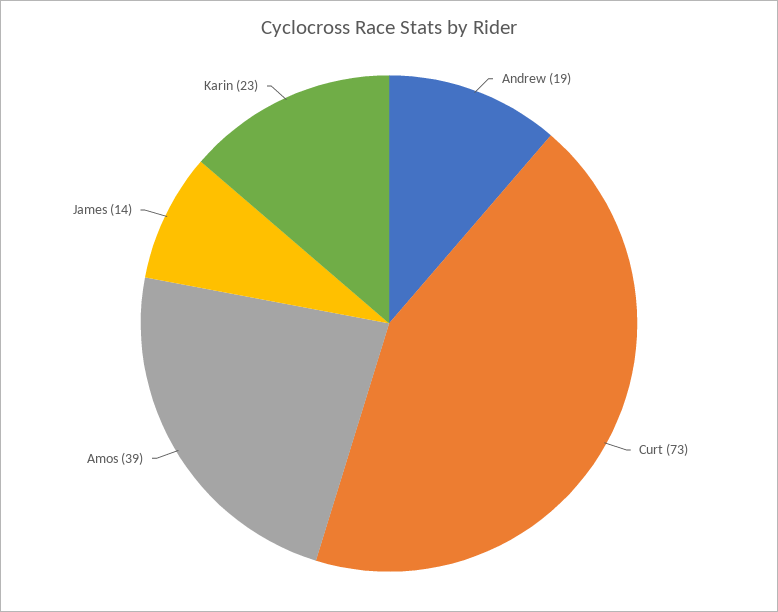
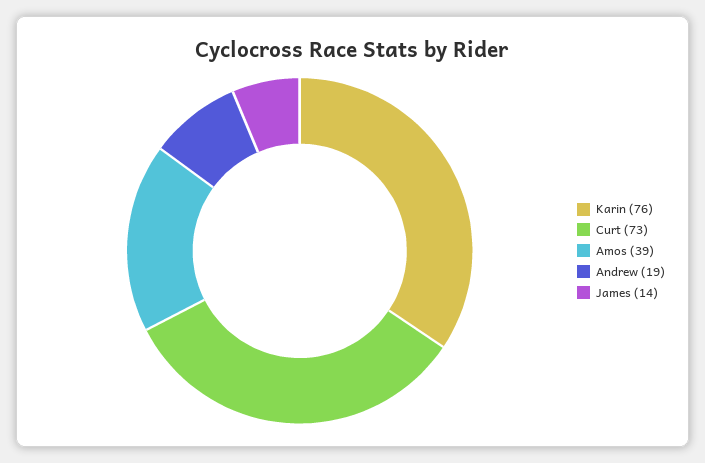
  {
    "Andrew": 19,
    "Curt": 73,
    "Amos": 39,
    "James": 14,
-   "Karin": 23
+   "Karin": 76
  }

